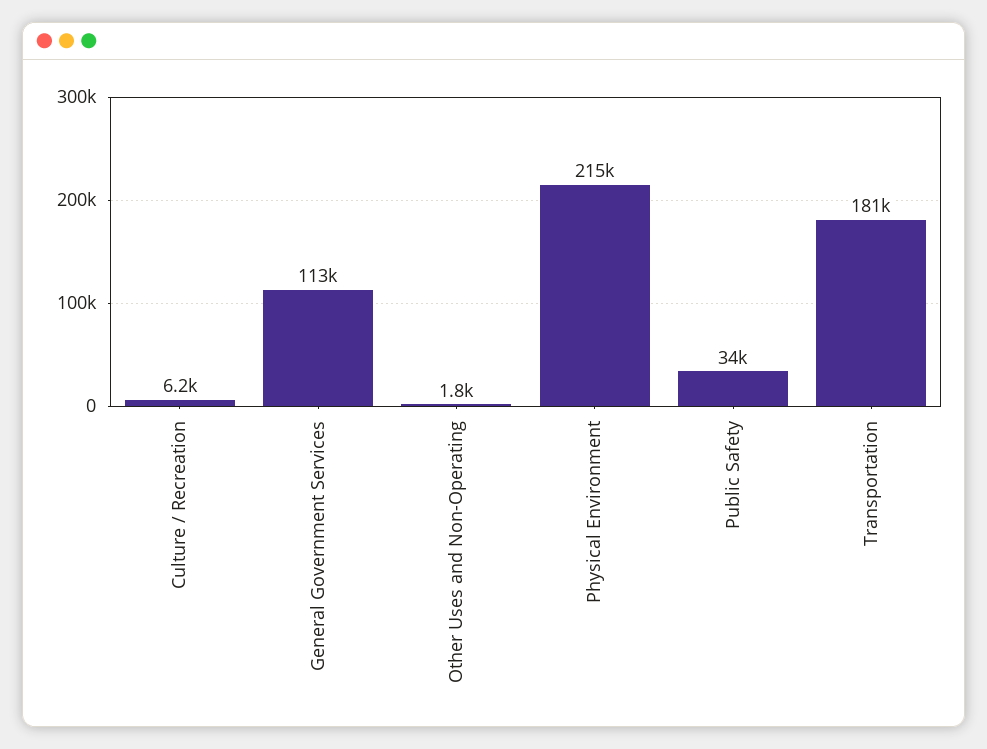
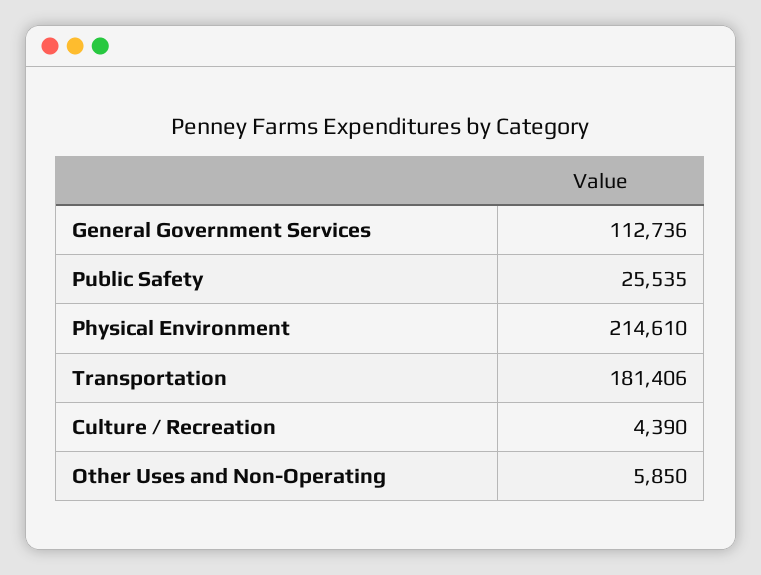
  {
-   "Culture / Recreation": 6200,
+   "Culture / Recreation": 4390,
    "General Government Services": 112736,
-   "Other Uses and Non-Operating": 1800,
+   "Other Uses and Non-Operating": 5850,
    "Physical Environment": 214610,
-   "Public Safety": 34000,
+   "Public Safety": 25535,
    "Transportation": 181406
  }

